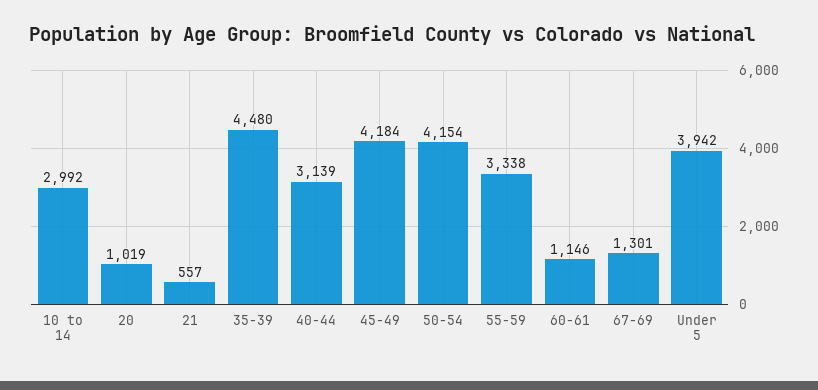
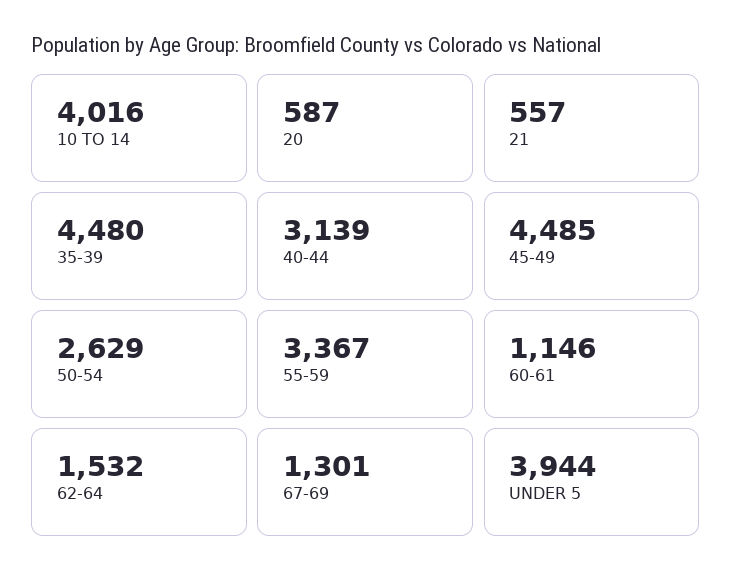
  {
-   "10 to 14": 2992,
+   "10 to 14": 4016,
-   "20": 1019,
+   "20": 587,
    "21": 557,
    "35-39": 4480,
    "40-44": 3139,
-   "45-49": 4184,
+   "45-49": 4485,
-   "50-54": 4154,
+   "50-54": 2629,
-   "55-59": 3338,
+   "55-59": 3367,
    "60-61": 1146,
    "67-69": 1301,
-   "Under 5": 3942
+   "Under 5": 3944,
+   "62-64": 1532
  }

